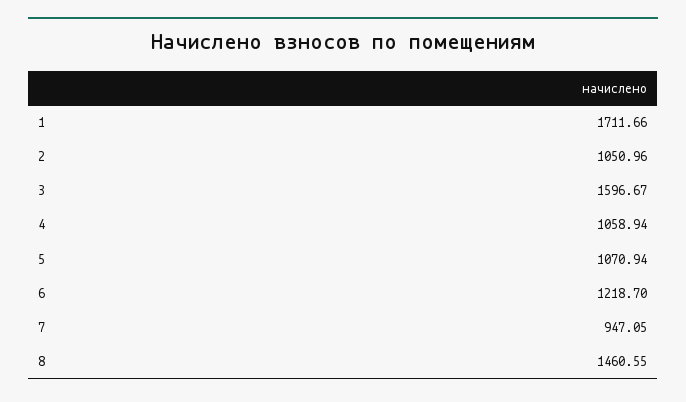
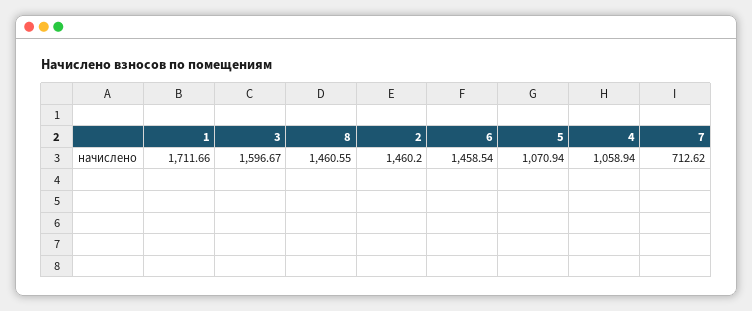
  {
    "1": 1711.66,
-   "2": 1050.96,
+   "2": 1460.2,
    "3": 1596.67,
    "4": 1058.94,
    "5": 1070.94,
-   "6": 1218.7,
+   "6": 1458.54,
-   "7": 947.05,
+   "7": 712.62,
    "8": 1460.55
  }

